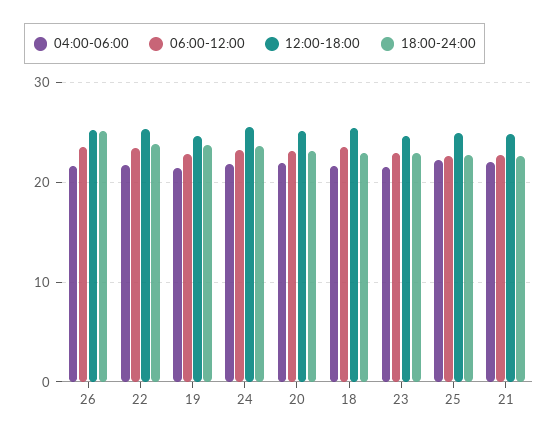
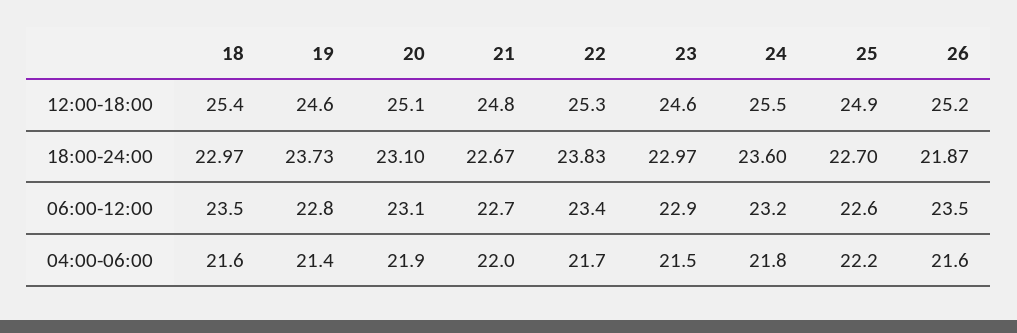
  {
    "04:00-06:00": {
      "26": 21.6,
      "22": 21.7,
      "19": 21.4,
      "24": 21.8,
      "20": 21.9,
      "18": 21.6,
      "23": 21.5,
      "25": 22.2,
      "21": 22
    },
    "06:00-12:00": {
      "26": 23.5,
      "22": 23.4,
      "19": 22.8,
      "24": 23.2,
      "20": 23.1,
      "18": 23.5,
      "23": 22.9,
      "25": 22.6,
      "21": 22.7
    },
    "12:00-18:00": {
      "26": 25.2,
      "22": 25.3,
      "19": 24.6,
      "24": 25.5,
      "20": 25.1,
      "18": 25.4,
      "23": 24.6,
      "25": 24.9,
      "21": 24.8
    },
    "18:00-24:00": {
-     "26": 25,
+     "26": 21.87,
      "22": 23.83,
      "19": 23.73,
      "24": 23.6,
      "20": 23.1,
      "18": 22.97,
      "23": 22.97,
      "25": 22.7,
      "21": 22.67
    }
  }

